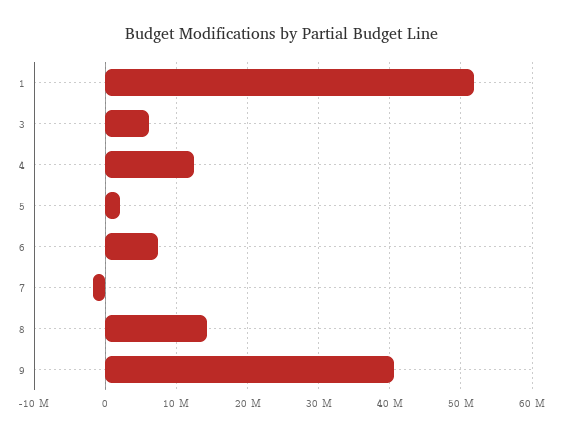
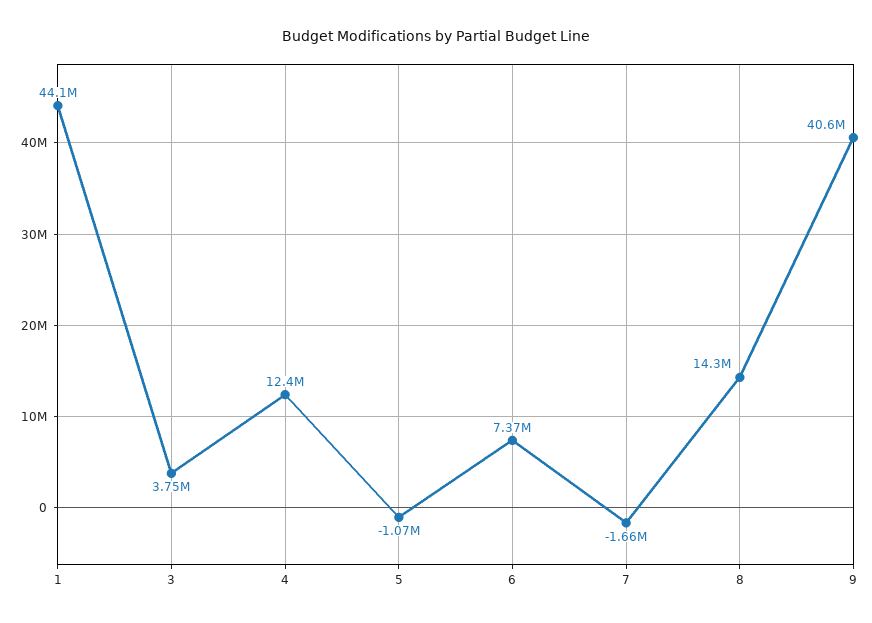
  {
-   "1": 52000000,
+   "1": 44100000,
-   "3": 6000000,
+   "3": 3750000,
    "4": 12400000,
-   "5": 2000000,
+   "5": -1070000,
    "6": 7370000,
    "7": -1660000,
    "8": 14300000,
    "9": 40600000
  }

